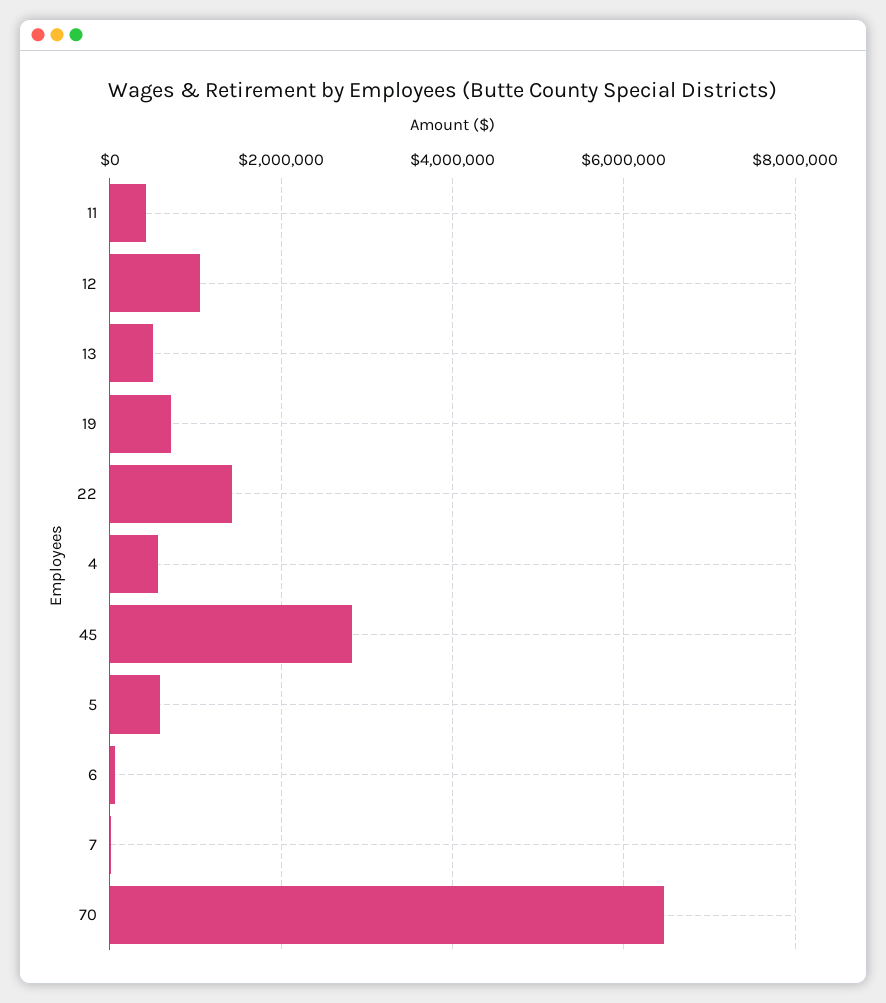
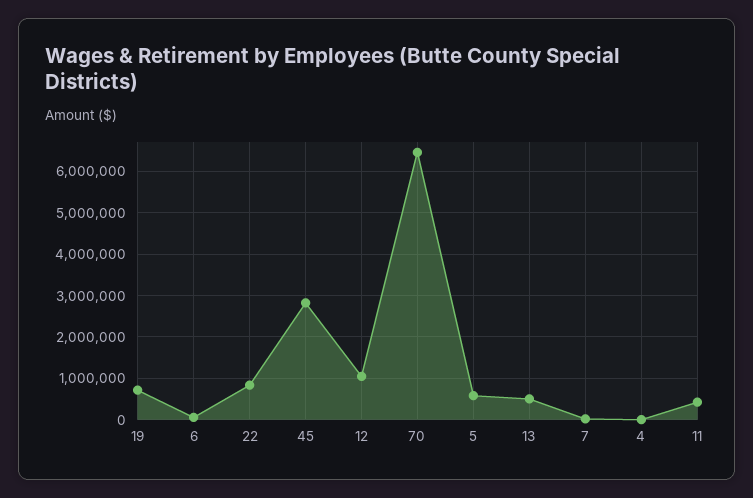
  {
    "11": 400000,
    "12": 1000000,
    "13": 600000,
    "19": 800000,
-   "22": 1400000,
+   "22": 800000,
-   "4": 600000,
+   "4": 0,
    "45": 2800000,
    "5": 600000,
    "6": 0,
    "7": 0,
    "70": 6400000
  }

